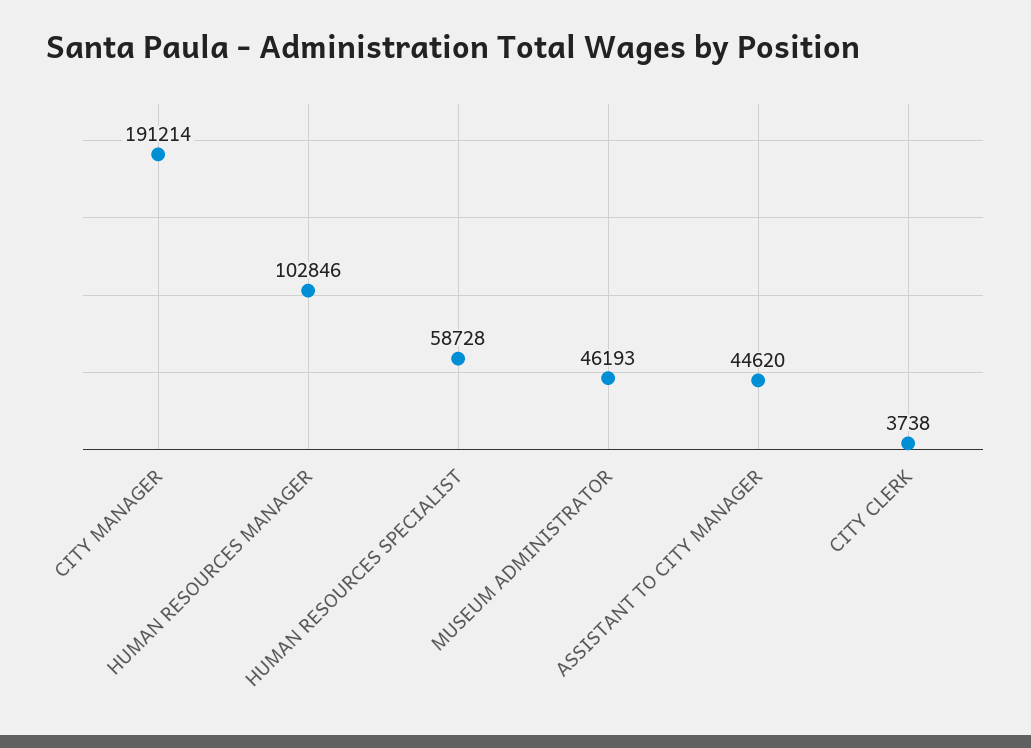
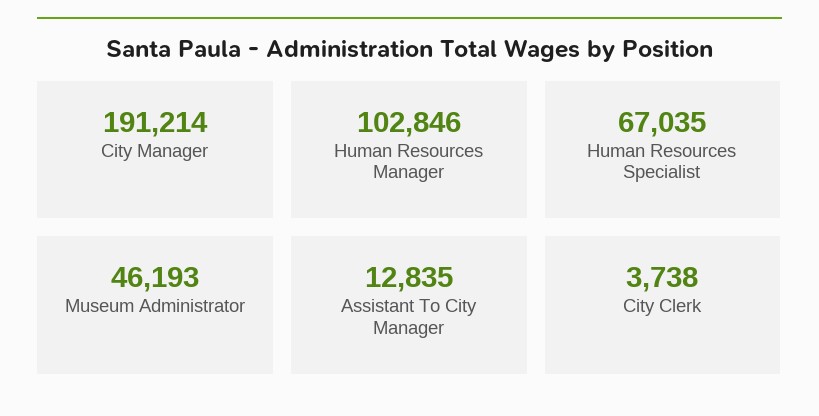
  {
    "CITY MANAGER": 191214,
    "HUMAN RESOURCES MANAGER": 102846,
-   "HUMAN RESOURCES SPECIALIST": 58728,
+   "HUMAN RESOURCES SPECIALIST": 67035,
    "MUSEUM ADMINISTRATOR": 46193,
-   "ASSISTANT TO CITY MANAGER": 44620,
+   "ASSISTANT TO CITY MANAGER": 12835,
    "CITY CLERK": 3738
  }

